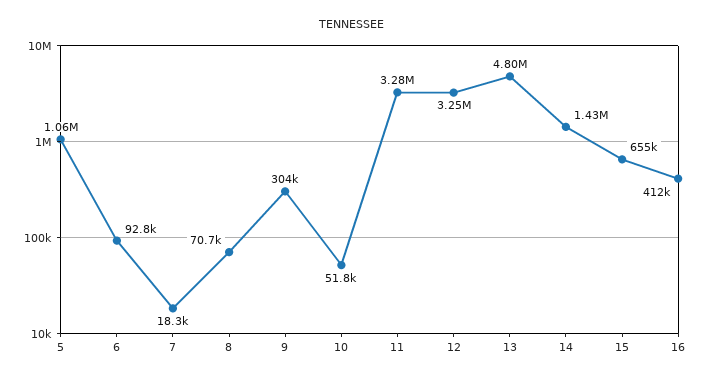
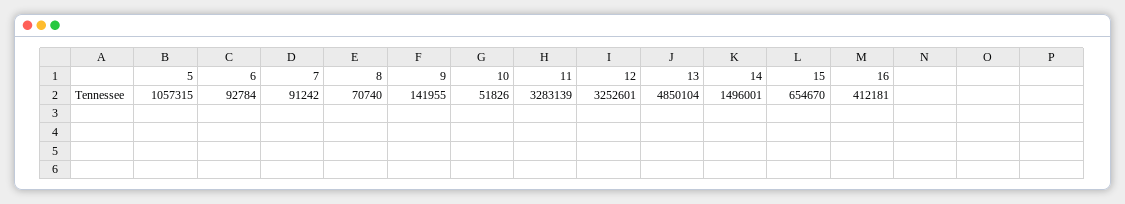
  {
    "5": 1057315,
    "6": 92784,
-   "7": 18300,
+   "7": 91242,
    "8": 70740,
-   "9": 304000,
+   "9": 141955,
    "10": 51826,
    "11": 3283139,
    "12": 3252601,
-   "13": 4800000,
+   "13": 4850104,
-   "14": 1430000,
+   "14": 1496001,
    "15": 654670,
    "16": 412181
  }

